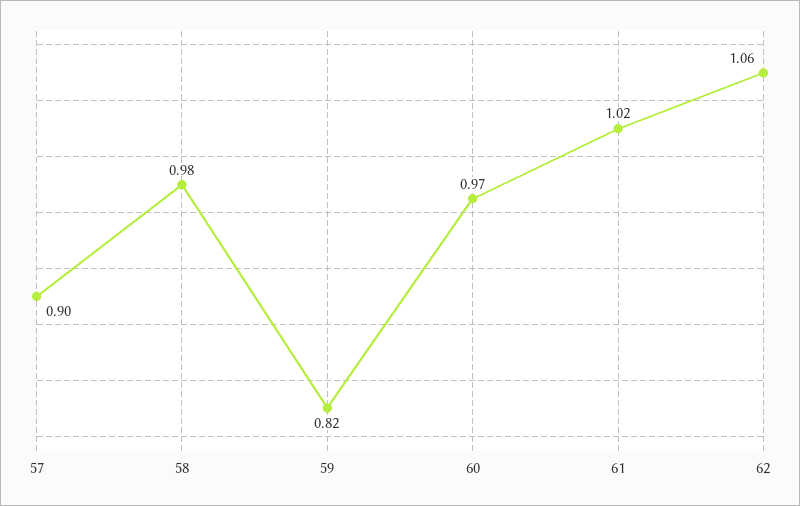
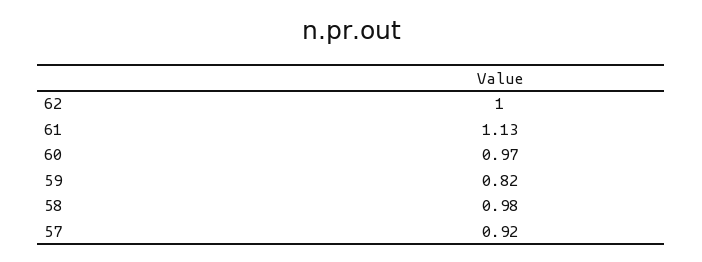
  {
-   "57": 0.9,
+   "57": 0.92,
    "58": 0.98,
    "59": 0.82,
    "60": 0.97,
-   "61": 1.02,
+   "61": 1.13,
-   "62": 1.06
+   "62": 1
  }

